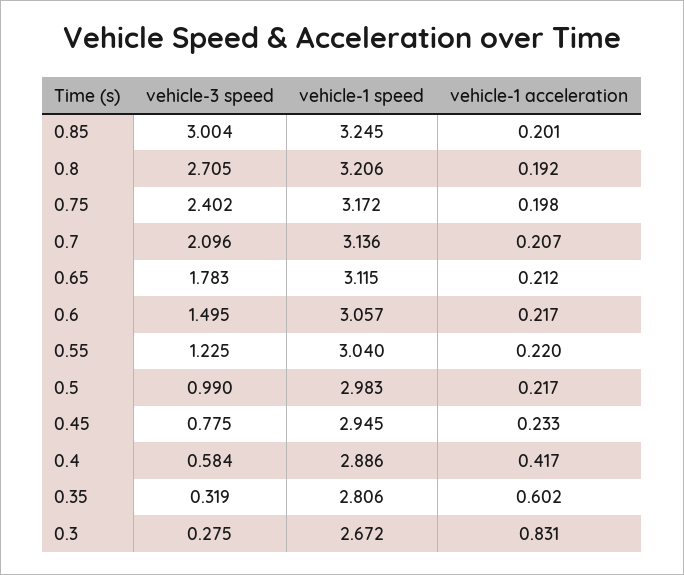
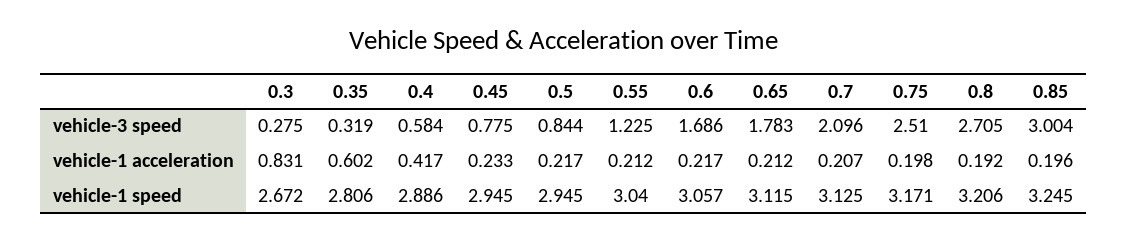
  {
    "vehicle-3 speed": {
      "0.85": 3.004,
      "0.8": 2.705,
-     "0.75": 2.402,
+     "0.75": 2.51,
      "0.7": 2.096,
      "0.65": 1.783,
-     "0.6": 1.495,
+     "0.6": 1.686,
      "0.55": 1.225,
-     "0.5": 0.99,
+     "0.5": 0.844,
      "0.45": 0.775,
      "0.4": 0.584,
      "0.35": 0.319,
      "0.3": 0.275
    },
    "vehicle-1 speed": {
      "0.85": 3.245,
      "0.8": 3.206,
-     "0.75": 3.172,
+     "0.75": 3.171,
-     "0.7": 3.136,
+     "0.7": 3.125,
      "0.65": 3.115,
      "0.6": 3.057,
      "0.55": 3.04,
-     "0.5": 2.983,
+     "0.5": 2.945,
      "0.45": 2.945,
      "0.4": 2.886,
      "0.35": 2.806,
      "0.3": 2.672
    },
    "vehicle-1 acceleration": {
-     "0.85": 0.201,
+     "0.85": 0.196,
      "0.8": 0.192,
      "0.75": 0.198,
      "0.7": 0.207,
      "0.65": 0.212,
      "0.6": 0.217,
-     "0.55": 0.22,
+     "0.55": 0.212,
      "0.5": 0.217,
      "0.45": 0.233,
      "0.4": 0.417,
      "0.35": 0.602,
      "0.3": 0.831
    }
  }

